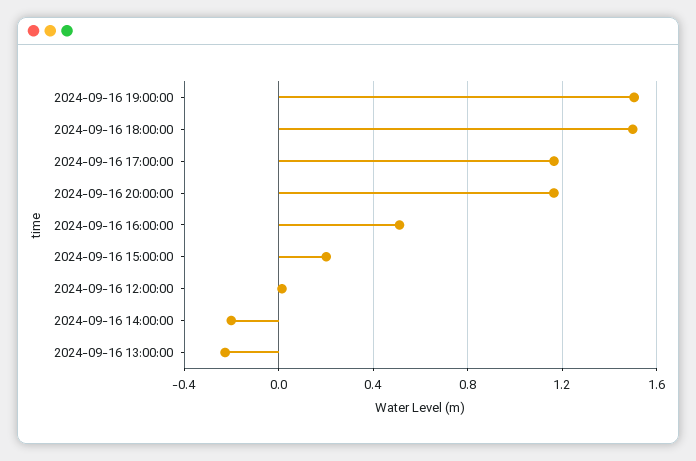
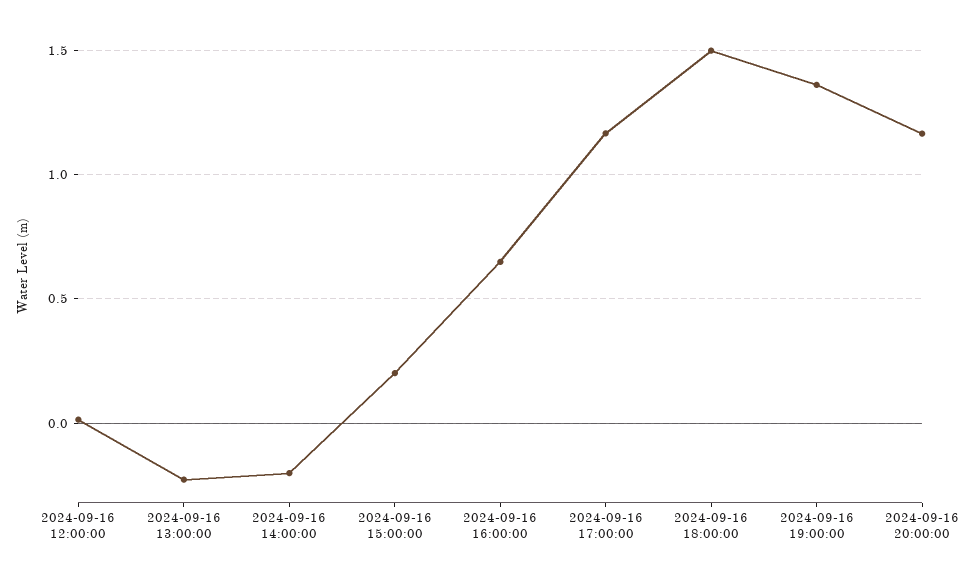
  {
-   "2024-09-16 19:00:00": 1.5,
+   "2024-09-16 19:00:00": 1.35,
    "2024-09-16 18:00:00": 1.5,
    "2024-09-16 17:00:00": 1.15,
    "2024-09-16 20:00:00": 1.15,
-   "2024-09-16 16:00:00": 0.5,
+   "2024-09-16 16:00:00": 0.65,
    "2024-09-16 15:00:00": 0.2,
    "2024-09-16 12:00:00": 0,
    "2024-09-16 14:00:00": -0.2,
    "2024-09-16 13:00:00": -0.25
  }

